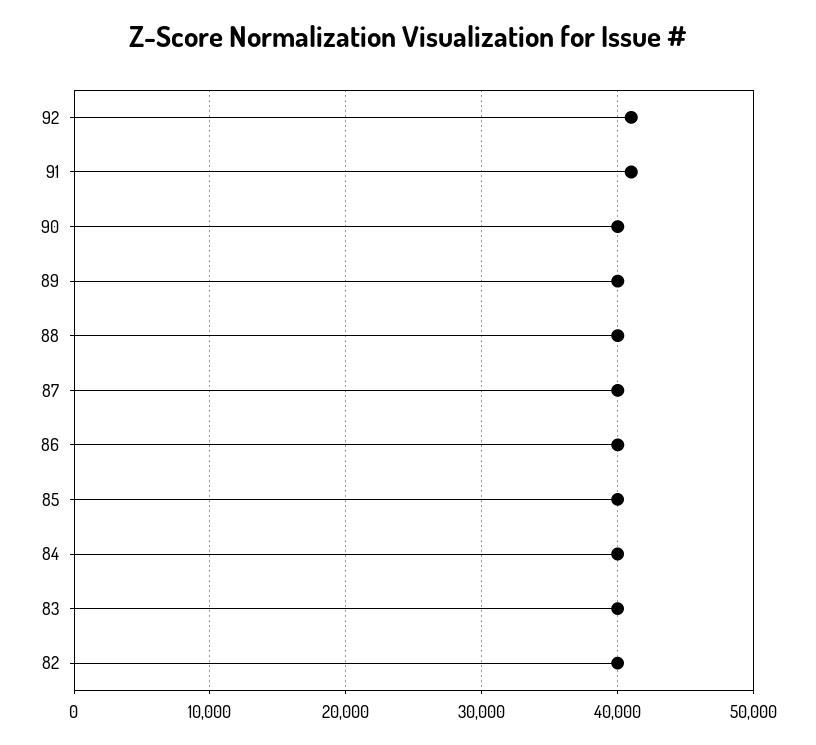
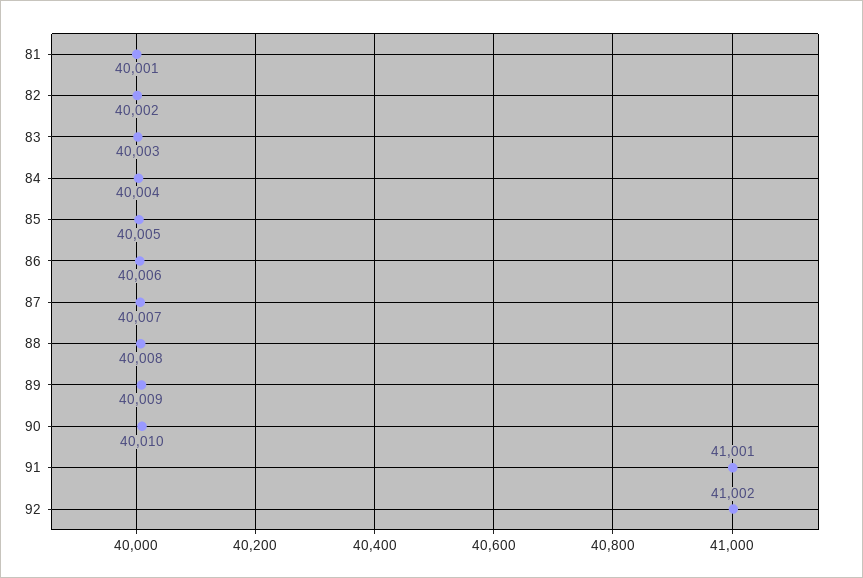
  {
    "92": 41002,
    "91": 41001,
    "90": 40010,
    "89": 40009,
    "88": 40008,
    "87": 40007,
    "86": 40006,
    "85": 40005,
    "84": 40004,
    "83": 40003,
-   "82": 40002
+   "82": 40002,
+   "81": 40001
  }

